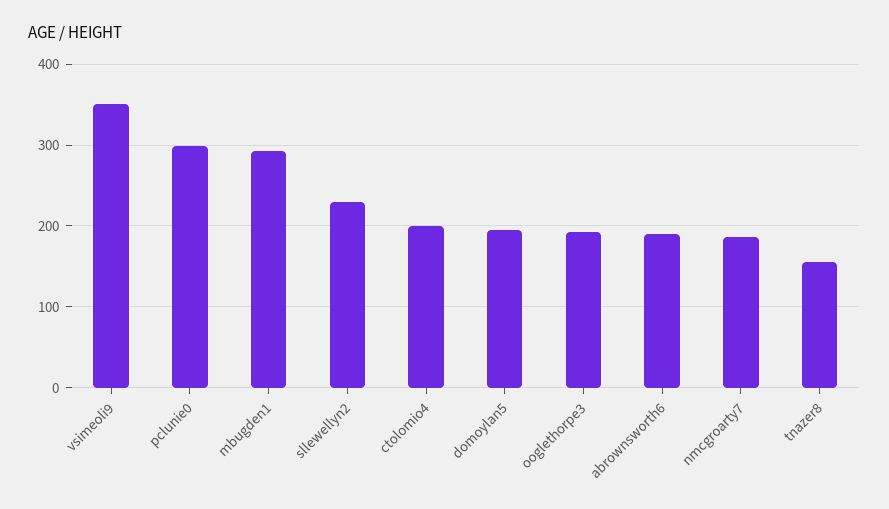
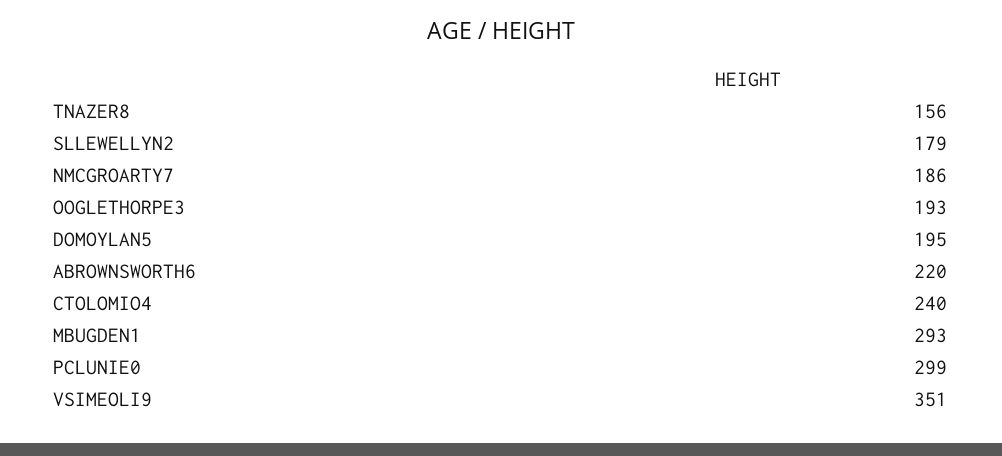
  {
    "vsimeoli9": 351,
    "pclunie0": 299,
    "mbugden1": 293,
-   "sllewellyn2": 230,
+   "sllewellyn2": 179,
-   "ctolomio4": 200,
+   "ctolomio4": 240,
    "domoylan5": 195,
    "ooglethorpe3": 193,
-   "abrownsworth6": 190,
+   "abrownsworth6": 220,
    "nmcgroarty7": 186,
    "tnazer8": 156
  }

